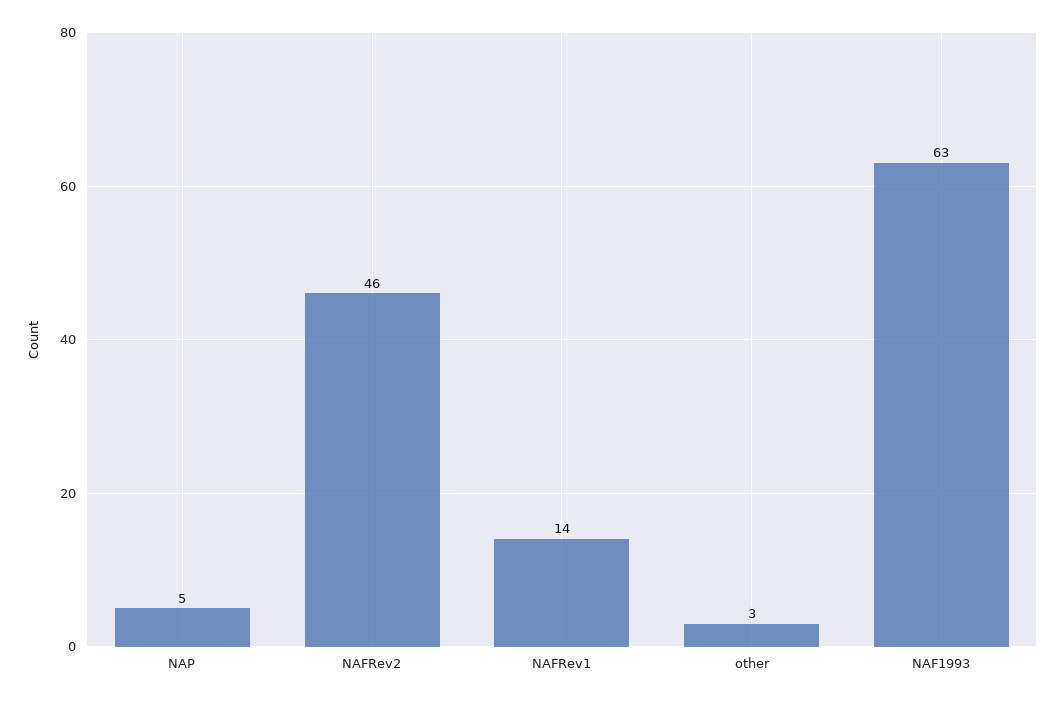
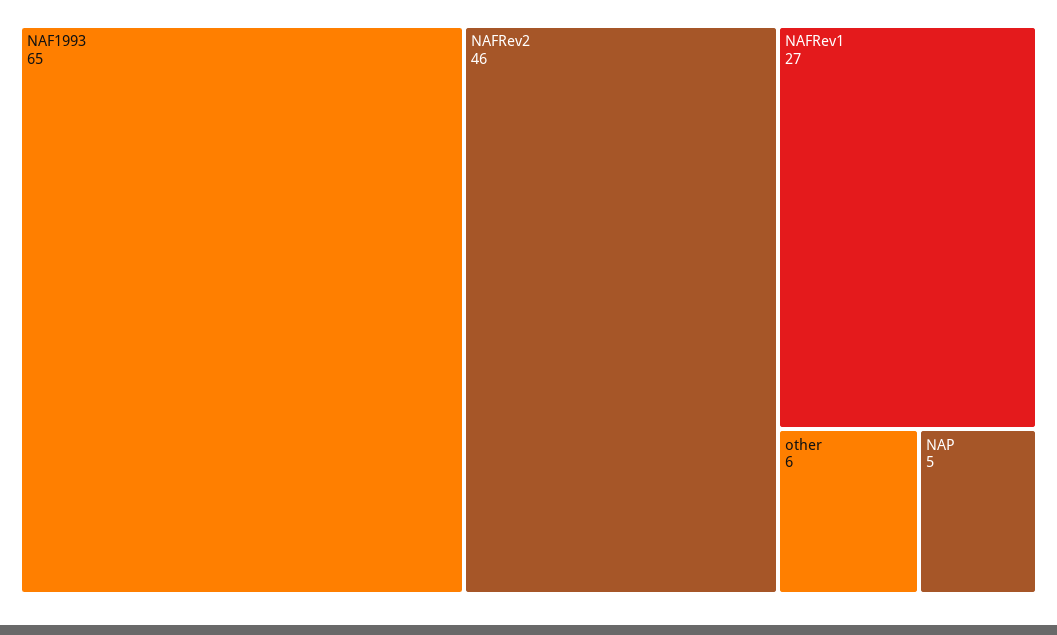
  {
    "NAP": 5,
    "NAFRev2": 46,
-   "NAFRev1": 14,
+   "NAFRev1": 27,
-   "other": 3,
+   "other": 6,
-   "NAF1993": 63
+   "NAF1993": 65
  }

